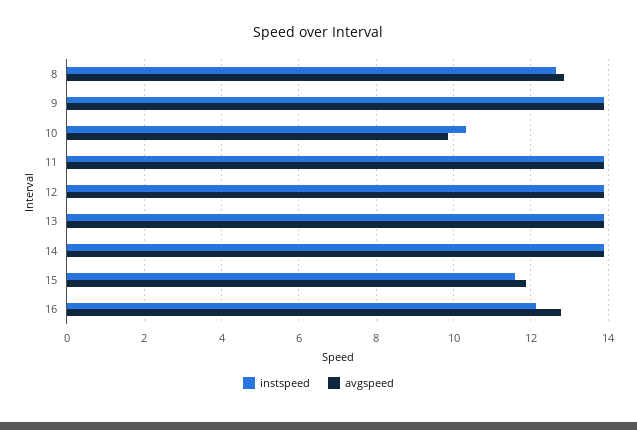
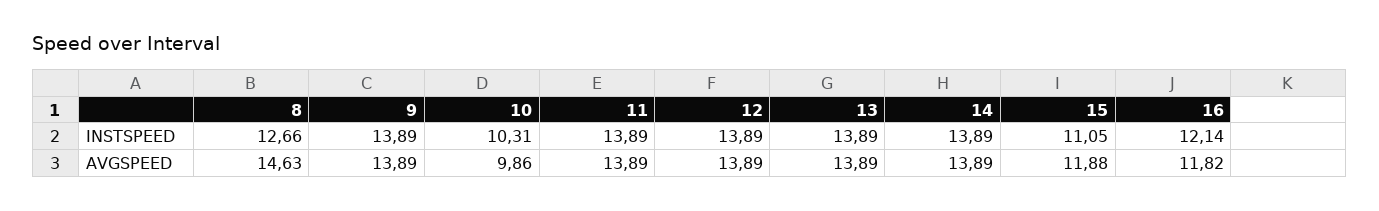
  {
    "instspeed": {
      "8": 12.66,
      "9": 13.89,
      "10": 10.31,
      "11": 13.89,
      "12": 13.89,
      "13": 13.89,
      "14": 13.89,
-     "15": 11.6,
+     "15": 11.05,
      "16": 12.14
    },
    "avgspeed": {
-     "8": 12.8,
+     "8": 14.63,
      "9": 13.89,
      "10": 9.86,
      "11": 13.89,
      "12": 13.89,
      "13": 13.89,
      "14": 13.89,
      "15": 11.88,
-     "16": 12.8
+     "16": 11.82
    }
  }

